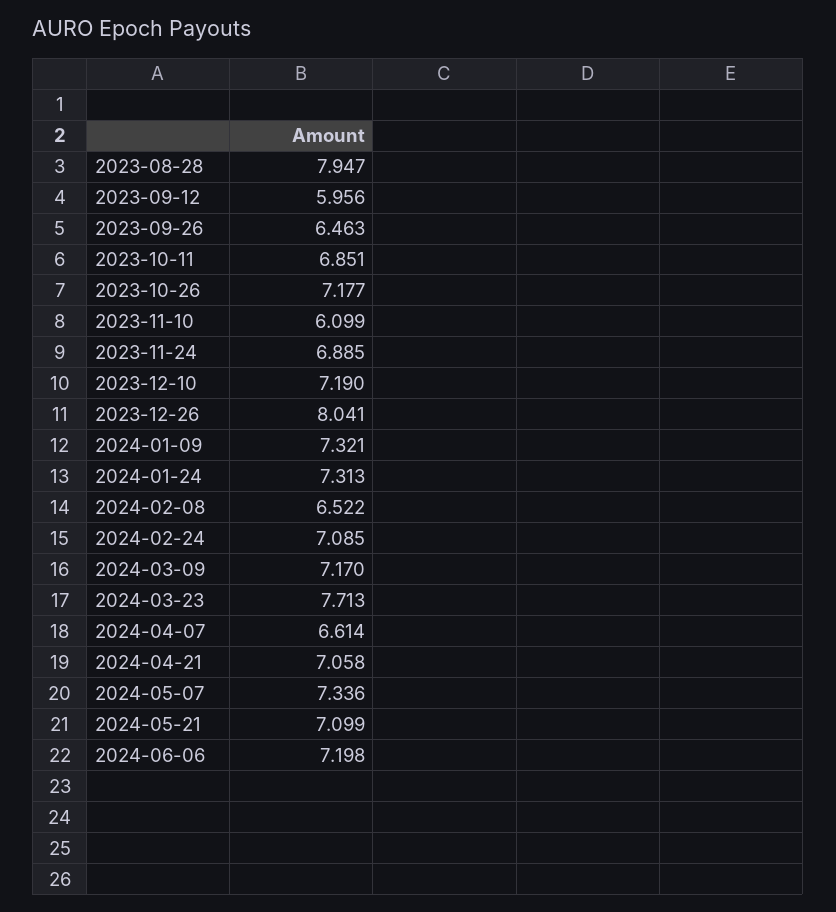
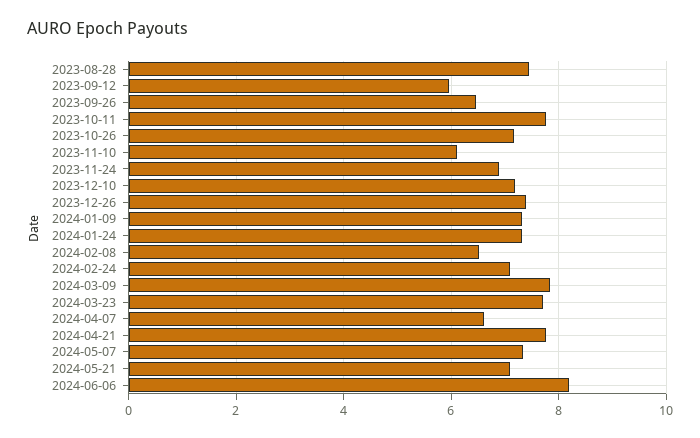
  {
-   "2023-08-28": 7.947,
+   "2023-08-28": 7.4,
    "2023-09-12": 5.956,
    "2023-09-26": 6.463,
-   "2023-10-11": 6.851,
+   "2023-10-11": 7.8,
    "2023-10-26": 7.177,
    "2023-11-10": 6.099,
    "2023-11-24": 6.885,
    "2023-12-10": 7.19,
-   "2023-12-26": 8.041,
+   "2023-12-26": 7.4,
    "2024-01-09": 7.321,
    "2024-01-24": 7.313,
    "2024-02-08": 6.522,
    "2024-02-24": 7.085,
-   "2024-03-09": 7.17,
+   "2024-03-09": 7.8,
    "2024-03-23": 7.713,
    "2024-04-07": 6.614,
-   "2024-04-21": 7.058,
+   "2024-04-21": 7.8,
    "2024-05-07": 7.336,
    "2024-05-21": 7.099,
-   "2024-06-06": 7.198
+   "2024-06-06": 8.2
  }

